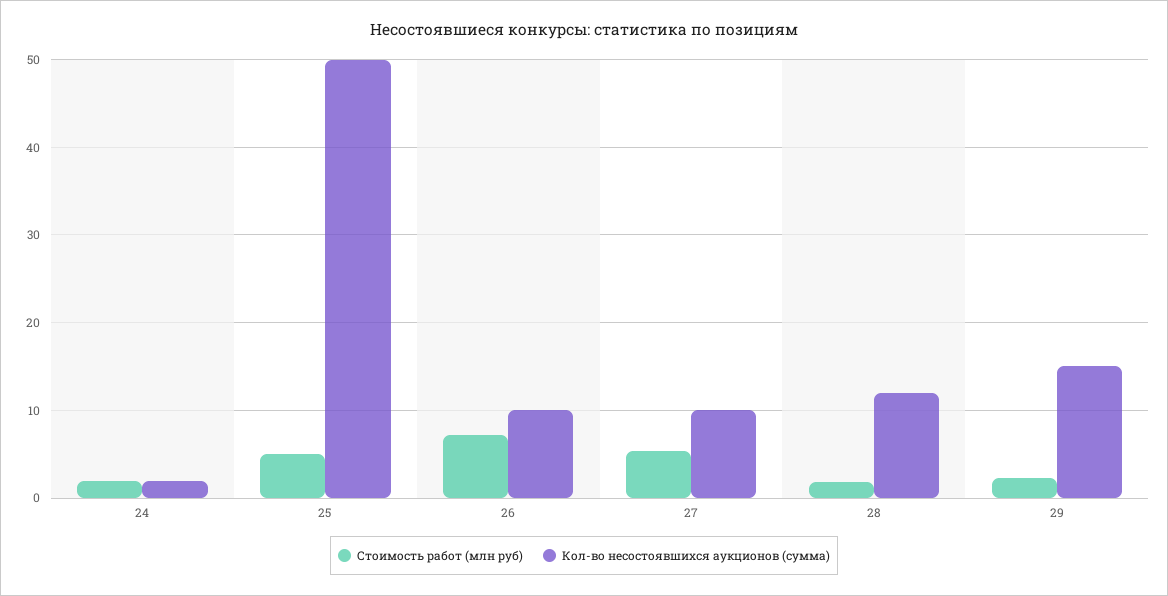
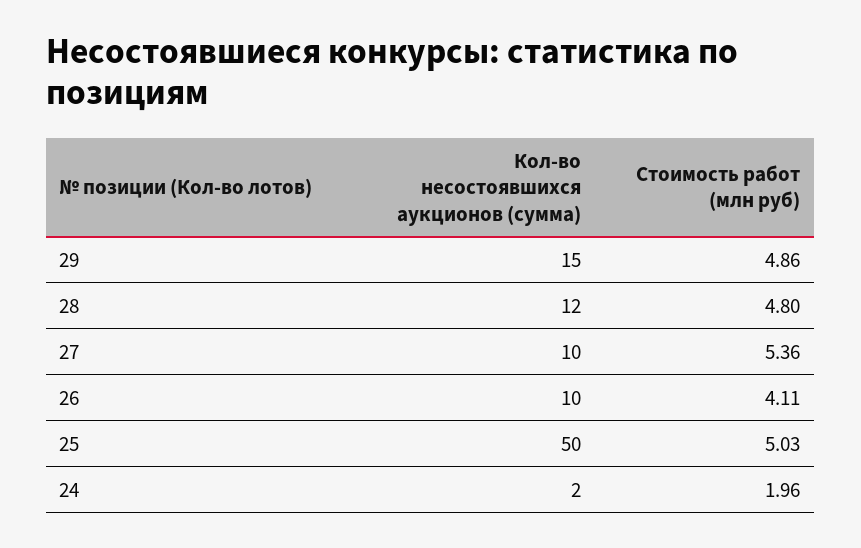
  {
    "Стоимость работ (млн руб)": {
      "24": 1.96,
      "25": 5.03,
-     "26": 7,
+     "26": 4.11,
      "27": 5.36,
-     "28": 2,
+     "28": 4.8,
-     "29": 2
+     "29": 4.86
    },
    "Кол-во несостоявшихся аукционов (сумма)": {
      "24": 2,
      "25": 50,
      "26": 10,
      "27": 10,
      "28": 12,
      "29": 15
    }
  }

